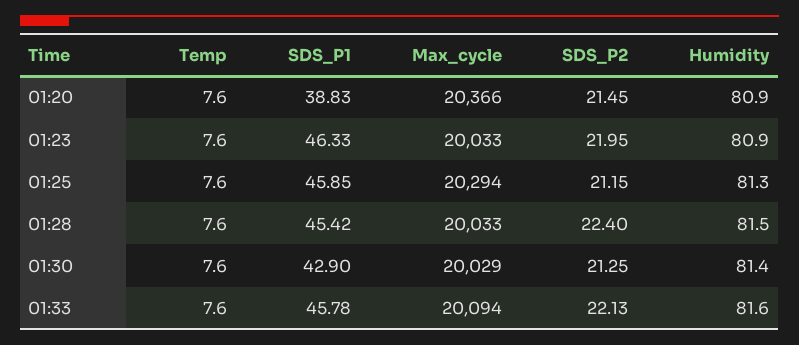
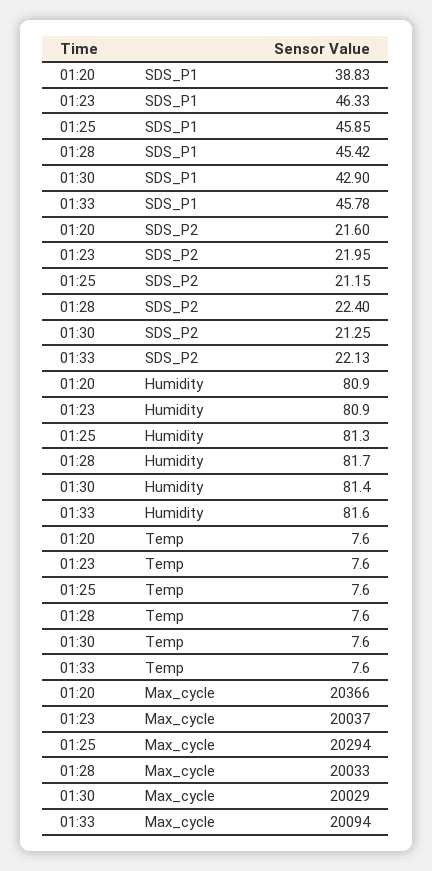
  {
    "Temp": {
      "01:20": 7.6,
      "01:23": 7.6,
      "01:25": 7.6,
      "01:28": 7.6,
      "01:30": 7.6,
      "01:33": 7.6
    },
    "SDS_P1": {
      "01:20": 38.83,
      "01:23": 46.33,
      "01:25": 45.85,
      "01:28": 45.42,
      "01:30": 42.9,
      "01:33": 45.78
    },
    "Max_cycle": {
      "01:20": 20366,
-     "01:23": 20033,
+     "01:23": 20037,
      "01:25": 20294,
      "01:28": 20033,
      "01:30": 20029,
      "01:33": 20094
    },
    "SDS_P2": {
-     "01:20": 21.45,
+     "01:20": 21.6,
      "01:23": 21.95,
      "01:25": 21.15,
      "01:28": 22.4,
      "01:30": 21.25,
      "01:33": 22.13
    },
    "Humidity": {
      "01:20": 80.9,
      "01:23": 80.9,
      "01:25": 81.3,
-     "01:28": 81.5,
+     "01:28": 81.7,
      "01:30": 81.4,
      "01:33": 81.6
    }
  }

